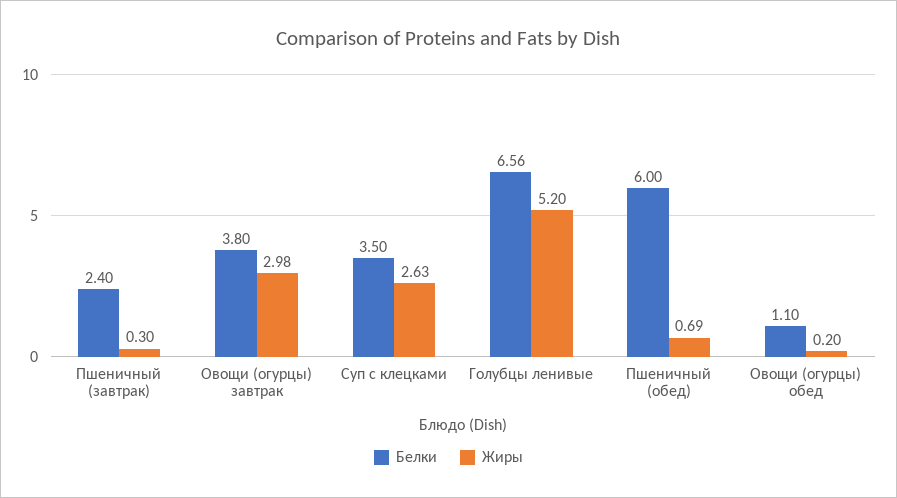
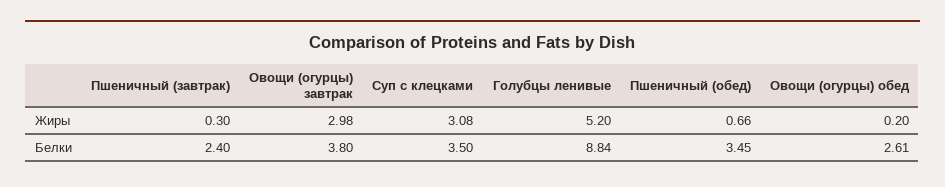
  {
    "Белки": {
      "Пшеничный (завтрак)": 2.4,
      "Овощи (огурцы) завтрак": 3.8,
      "Суп с клецками": 3.5,
-     "Голубцы ленивые": 6.56,
+     "Голубцы ленивые": 8.84,
-     "Пшеничный (обед)": 6,
+     "Пшеничный (обед)": 3.45,
-     "Овощи (огурцы) обед": 1.1
+     "Овощи (огурцы) обед": 2.61
    },
    "Жиры": {
      "Пшеничный (завтрак)": 0.3,
      "Овощи (огурцы) завтрак": 2.98,
-     "Суп с клецками": 2.63,
+     "Суп с клецками": 3.08,
      "Голубцы ленивые": 5.2,
-     "Пшеничный (обед)": 0.69,
+     "Пшеничный (обед)": 0.66,
      "Овощи (огурцы) обед": 0.2
    }
  }

